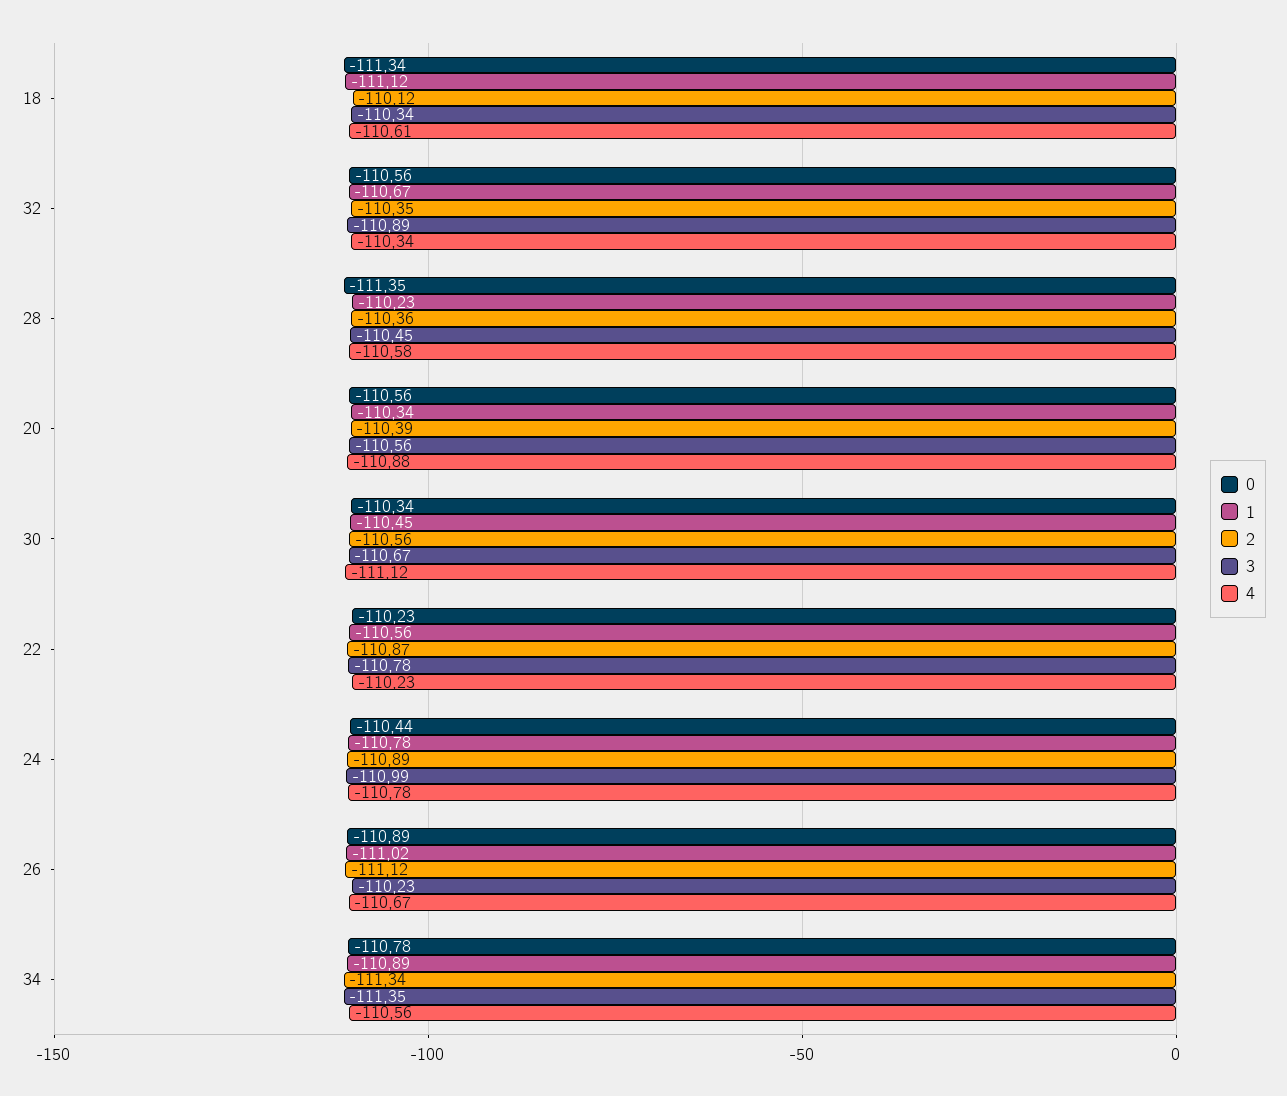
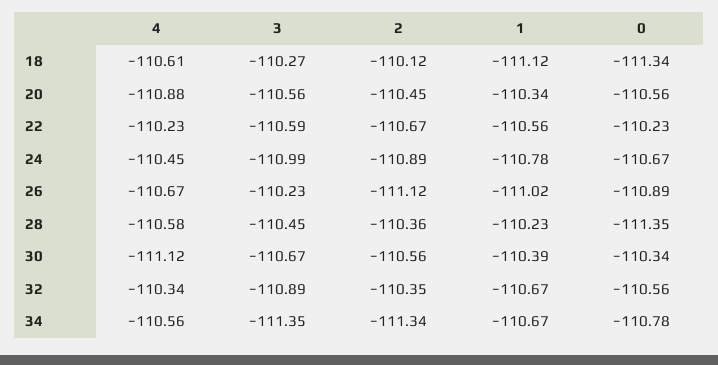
  {
    "0": {
      "18": -111.34,
      "32": -110.56,
      "28": -111.35,
      "20": -110.56,
      "30": -110.34,
      "22": -110.23,
-     "24": -110.44,
+     "24": -110.67,
      "26": -110.89,
      "34": -110.78
    },
    "1": {
      "18": -111.12,
      "32": -110.67,
      "28": -110.23,
      "20": -110.34,
-     "30": -110.45,
+     "30": -110.39,
      "22": -110.56,
      "24": -110.78,
      "26": -111.02,
-     "34": -110.89
+     "34": -110.67
    },
    "2": {
      "18": -110.12,
      "32": -110.35,
      "28": -110.36,
-     "20": -110.39,
+     "20": -110.45,
      "30": -110.56,
-     "22": -110.87,
+     "22": -110.67,
      "24": -110.89,
      "26": -111.12,
      "34": -111.34
    },
    "3": {
-     "18": -110.34,
+     "18": -110.27,
      "32": -110.89,
      "28": -110.45,
      "20": -110.56,
      "30": -110.67,
-     "22": -110.78,
+     "22": -110.59,
      "24": -110.99,
      "26": -110.23,
      "34": -111.35
    },
    "4": {
      "18": -110.61,
      "32": -110.34,
      "28": -110.58,
      "20": -110.88,
      "30": -111.12,
      "22": -110.23,
-     "24": -110.78,
+     "24": -110.45,
      "26": -110.67,
      "34": -110.56
    }
  }

